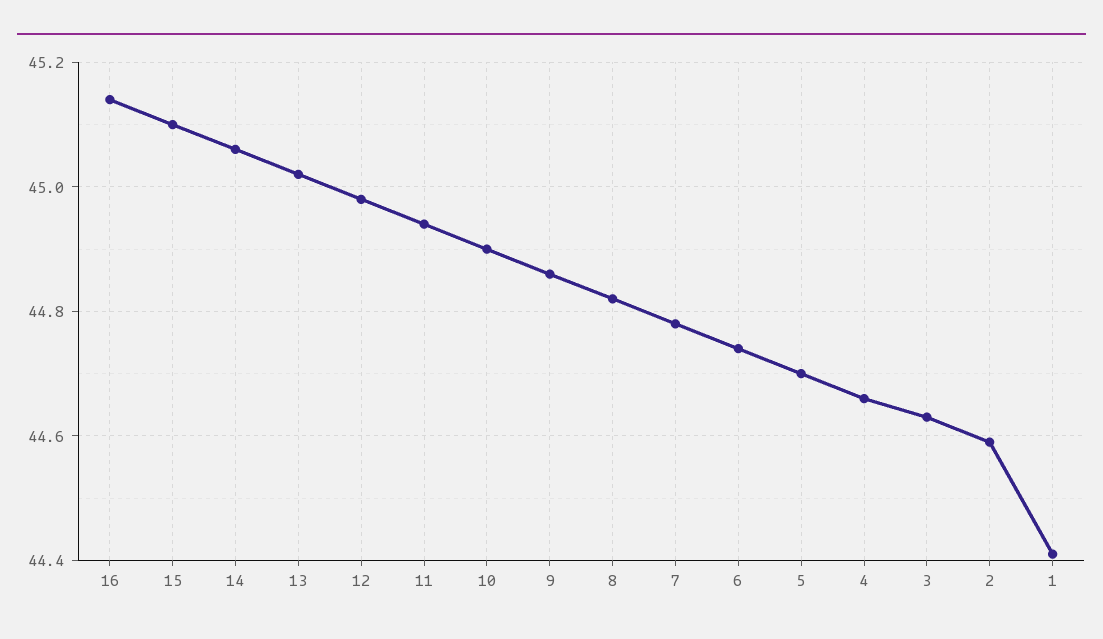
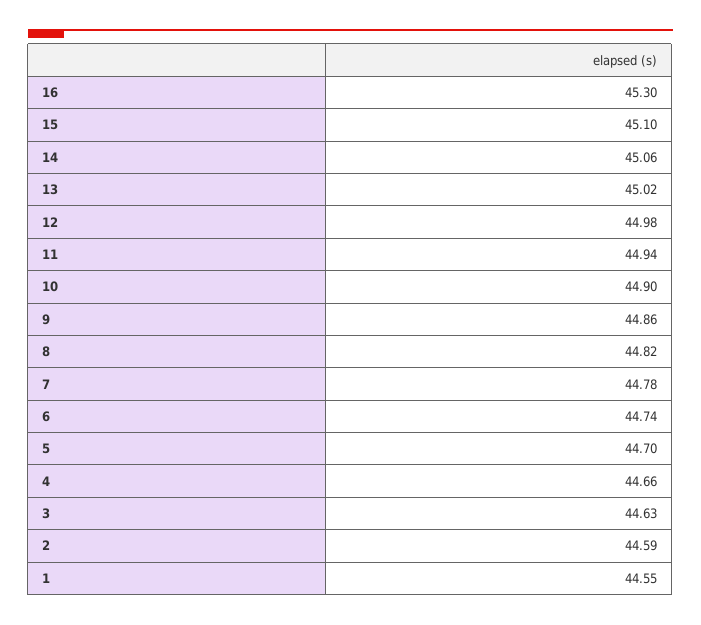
  {
-   "16": 45.15,
+   "16": 45.3,
    "15": 45.1,
    "14": 45.06,
    "13": 45.02,
    "12": 44.98,
    "11": 44.94,
    "10": 44.9,
    "9": 44.86,
    "8": 44.82,
    "7": 44.78,
    "6": 44.74,
    "5": 44.7,
    "4": 44.66,
    "3": 44.63,
    "2": 44.59,
-   "1": 44.4
+   "1": 44.55
  }

